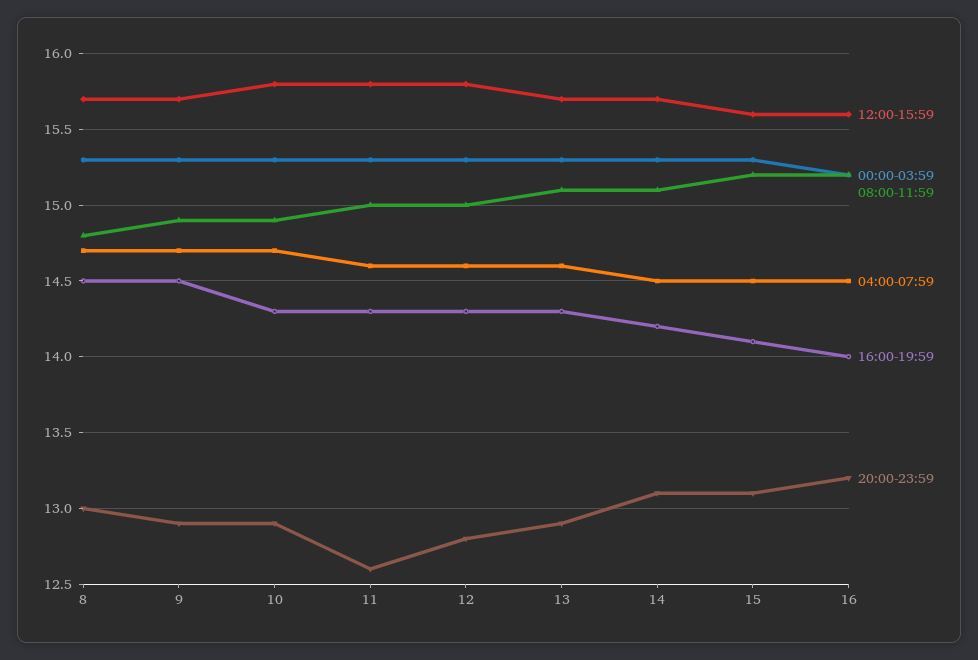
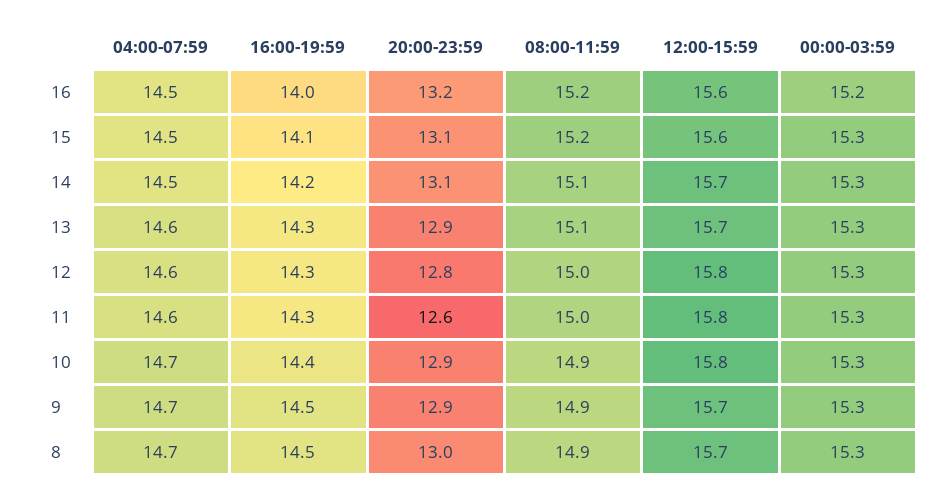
  {
    "12:00-15:59": {
      "8": 15.7,
      "9": 15.7,
      "10": 15.8,
      "11": 15.8,
      "12": 15.8,
      "13": 15.7,
      "14": 15.7,
      "15": 15.6,
      "16": 15.6
    },
    "00:00-03:59": {
      "8": 15.3,
      "9": 15.3,
      "10": 15.3,
      "11": 15.3,
      "12": 15.3,
      "13": 15.3,
      "14": 15.3,
      "15": 15.3,
      "16": 15.2
    },
    "08:00-11:59": {
-     "8": 14.8,
+     "8": 14.9,
      "9": 14.9,
      "10": 14.9,
      "11": 15,
      "12": 15,
      "13": 15.1,
      "14": 15.1,
      "15": 15.2,
      "16": 15.2
    },
    "04:00-07:59": {
      "8": 14.7,
      "9": 14.7,
      "10": 14.7,
      "11": 14.6,
      "12": 14.6,
      "13": 14.6,
      "14": 14.5,
      "15": 14.5,
      "16": 14.5
    },
    "16:00-19:59": {
      "8": 14.5,
      "9": 14.5,
-     "10": 14.3,
+     "10": 14.4,
      "11": 14.3,
      "12": 14.3,
      "13": 14.3,
      "14": 14.2,
      "15": 14.1,
      "16": 14
    },
    "20:00-23:59": {
      "8": 13,
      "9": 12.9,
      "10": 12.9,
      "11": 12.6,
      "12": 12.8,
      "13": 12.9,
      "14": 13.1,
      "15": 13.1,
      "16": 13.2
    }
  }

